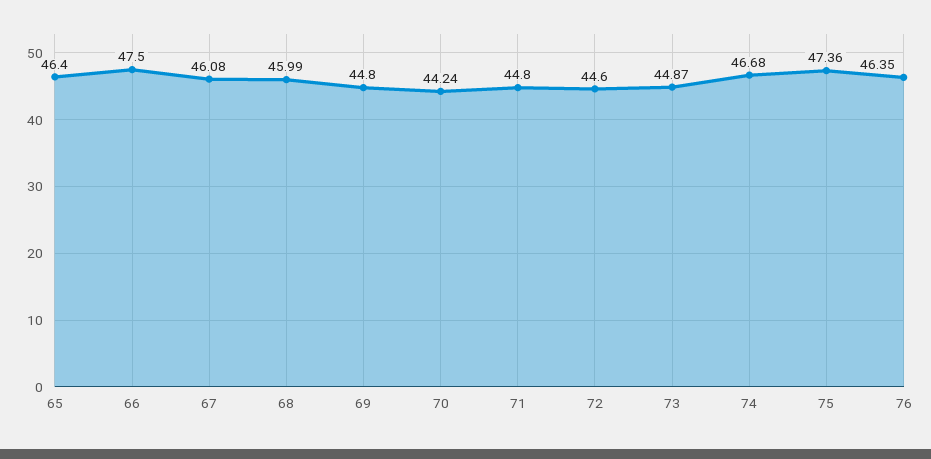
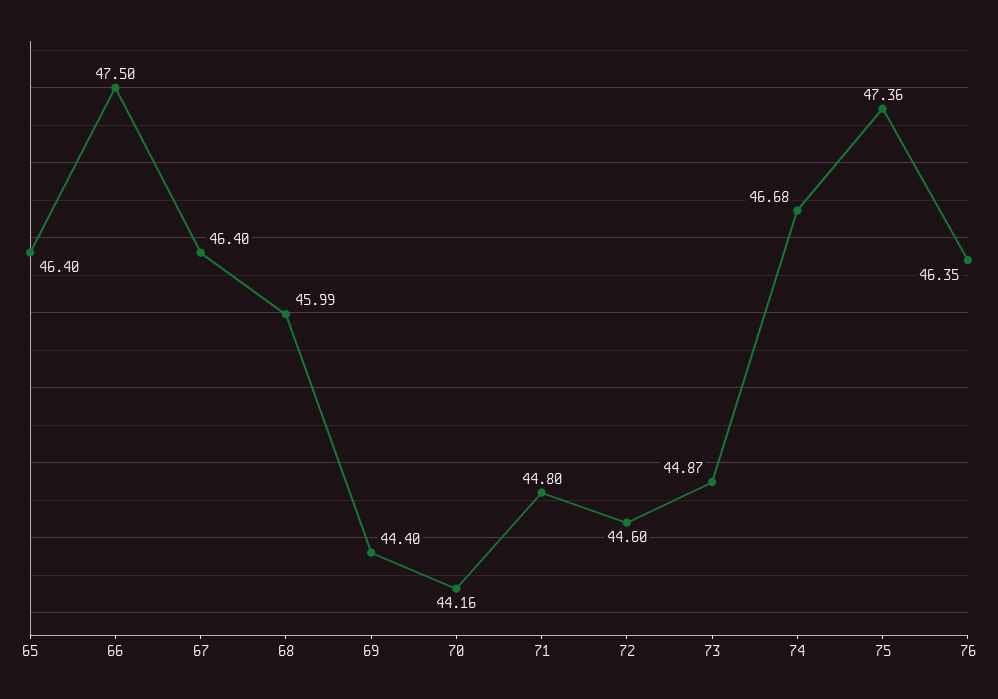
  {
    "65": 46.4,
    "66": 47.5,
-   "67": 46.08,
+   "67": 46.4,
    "68": 45.99,
-   "69": 44.8,
+   "69": 44.4,
-   "70": 44.24,
+   "70": 44.16,
    "71": 44.8,
    "72": 44.6,
    "73": 44.87,
    "74": 46.68,
    "75": 47.36,
    "76": 46.35
  }

